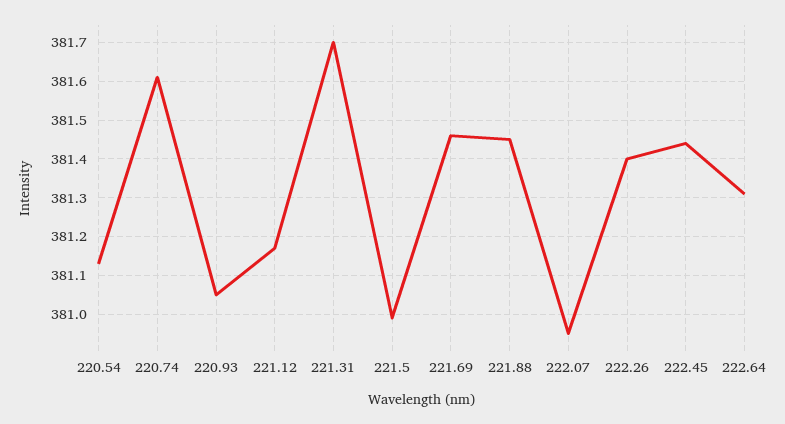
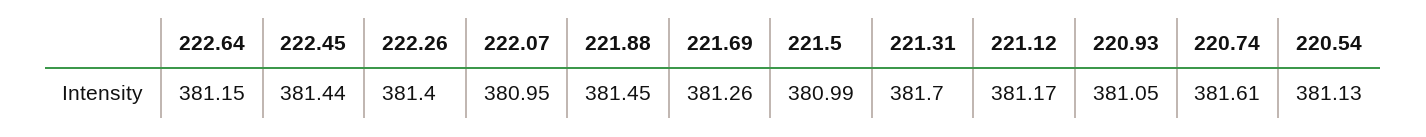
  {
    "220.54": 381.13,
    "220.74": 381.61,
    "220.93": 381.05,
    "221.12": 381.17,
    "221.31": 381.7,
    "221.5": 380.99,
-   "221.69": 381.45,
+   "221.69": 381.26,
    "221.88": 381.45,
    "222.07": 380.95,
    "222.26": 381.4,
    "222.45": 381.44,
-   "222.64": 381.3
+   "222.64": 381.15
  }

